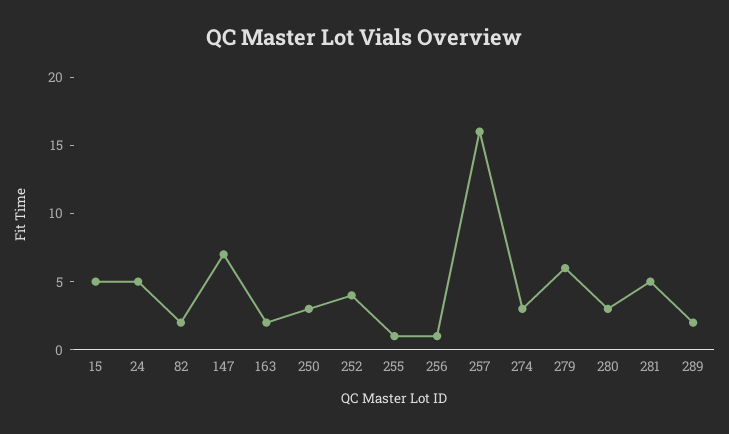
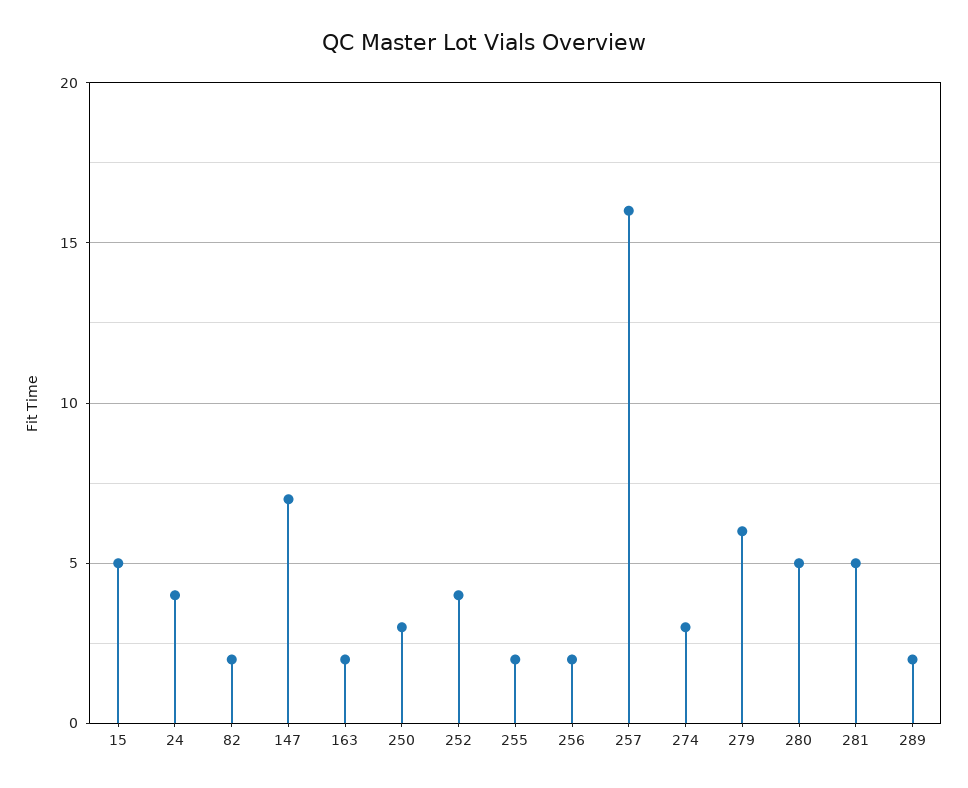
  {
    "15": 5,
-   "24": 5,
+   "24": 4,
    "82": 2,
    "147": 7,
    "163": 2,
    "250": 3,
    "252": 4,
-   "255": 1,
+   "255": 2,
-   "256": 1,
+   "256": 2,
    "257": 16,
    "274": 3,
    "279": 6,
-   "280": 3,
+   "280": 5,
    "281": 5,
    "289": 2
  }

